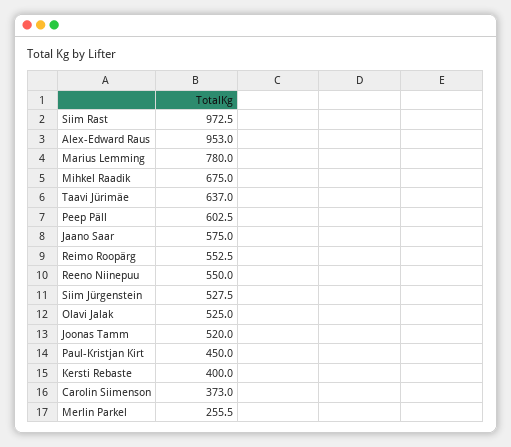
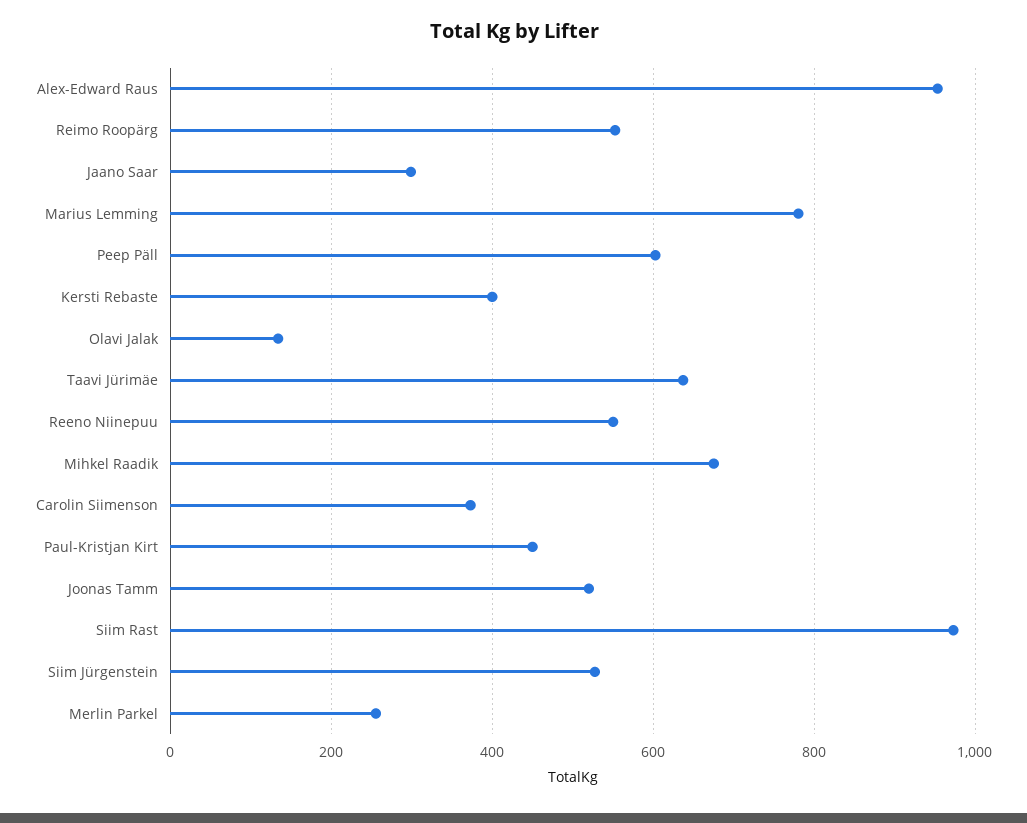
  {
    "Siim Rast": 972.5,
    "Alex-Edward Raus": 953,
    "Marius Lemming": 780,
    "Mihkel Raadik": 675,
    "Taavi Jürimäe": 637,
    "Peep Päll": 602.5,
-   "Jaano Saar": 575,
+   "Jaano Saar": 300,
    "Reimo Roopärg": 552.5,
    "Reeno Niinepuu": 550,
    "Siim Jürgenstein": 527.5,
-   "Olavi Jalak": 525,
+   "Olavi Jalak": 140,
    "Joonas Tamm": 520,
    "Paul-Kristjan Kirt": 450,
    "Kersti Rebaste": 400,
    "Carolin Siimenson": 373,
    "Merlin Parkel": 255.5
  }

